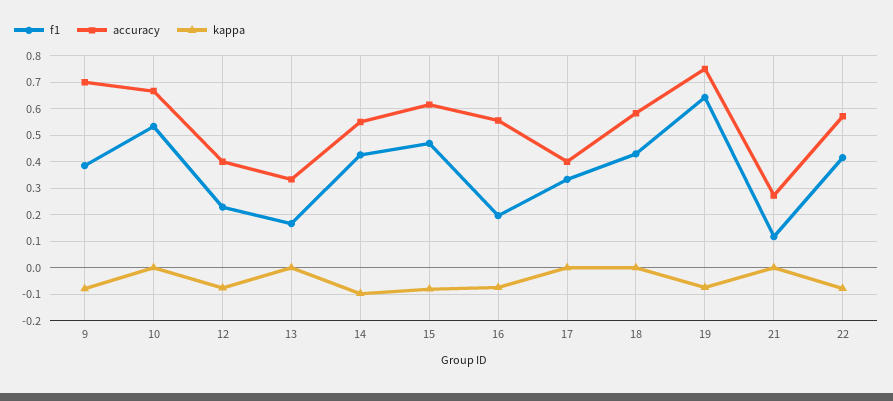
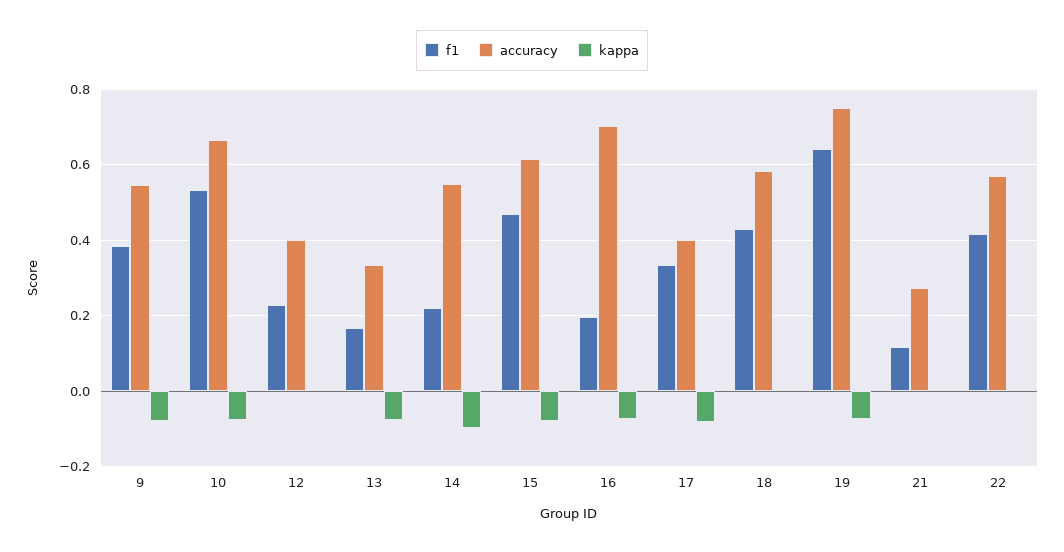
  {
    "f1": {
      "9": 0.38,
      "10": 0.54,
      "12": 0.22,
      "13": 0.16,
-     "14": 0.425,
+     "14": 0.22,
      "15": 0.46,
      "16": 0.2,
      "17": 0.34,
      "18": 0.42,
      "19": 0.64,
      "21": 0.12,
      "22": 0.42
    },
    "accuracy": {
-     "9": 0.7,
+     "9": 0.54,
      "10": 0.66,
      "12": 0.4,
      "13": 0.34,
      "14": 0.56,
      "15": 0.62,
-     "16": 0.55,
+     "16": 0.7,
      "17": 0.4,
      "18": 0.58,
      "19": 0.76,
      "21": 0.28,
      "22": 0.58
    },
    "kappa": {
      "9": -0.08,
-     "10": 0,
+     "10": -0.08,
-     "12": -0.075,
+     "12": 0,
-     "13": 0,
+     "13": -0.08,
      "14": -0.1,
      "15": -0.08,
      "16": -0.08,
-     "17": 0,
+     "17": -0.08,
      "18": 0,
      "19": -0.08,
      "21": 0,
-     "22": -0.075
+     "22": 0
    }
  }

